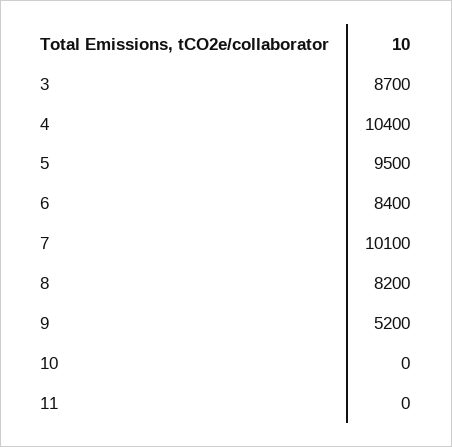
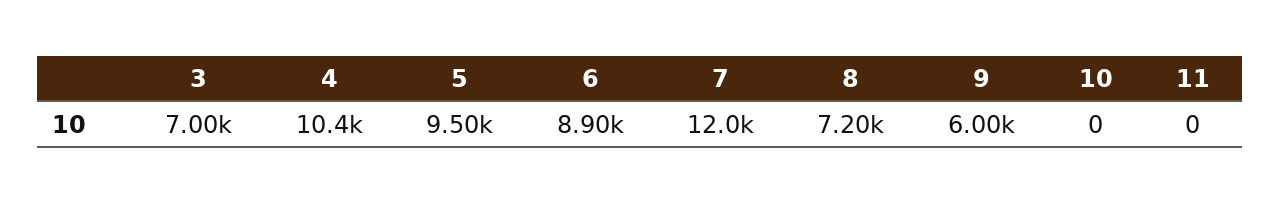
  {
-   "3": 8700,
+   "3": 7000,
    "4": 10400,
    "5": 9500,
-   "6": 8400,
+   "6": 8900,
-   "7": 10100,
+   "7": 12000,
-   "8": 8200,
+   "8": 7200,
-   "9": 5200,
+   "9": 6000,
    "10": 0,
    "11": 0
  }

